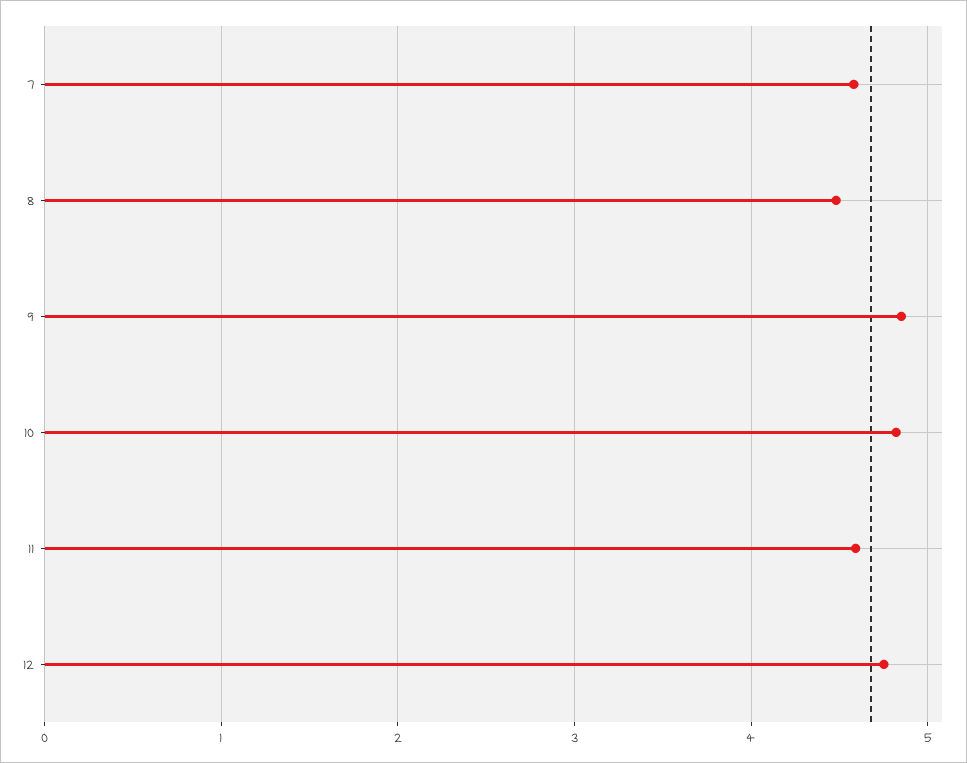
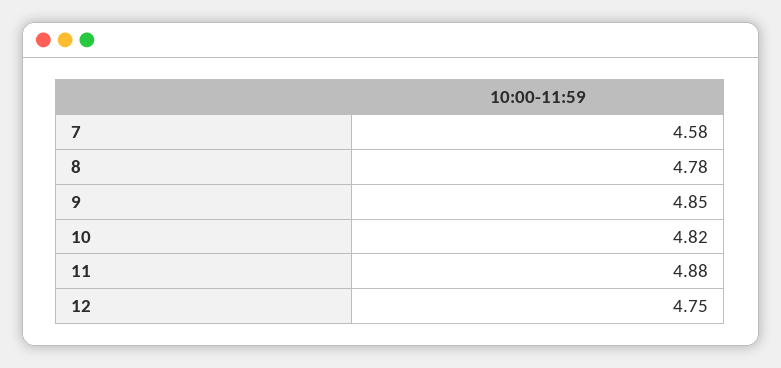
  {
    "7": 4.58,
-   "8": 4.5,
+   "8": 4.78,
    "9": 4.85,
    "10": 4.82,
-   "11": 4.6,
+   "11": 4.88,
    "12": 4.75
  }

